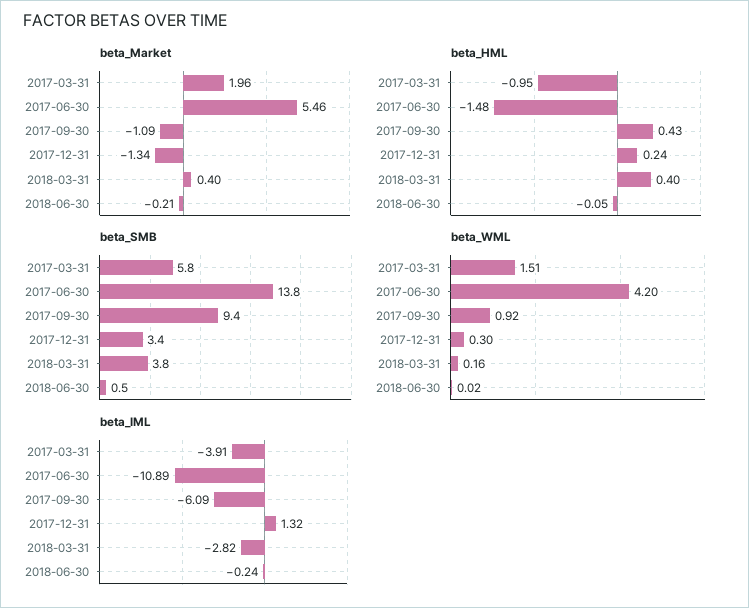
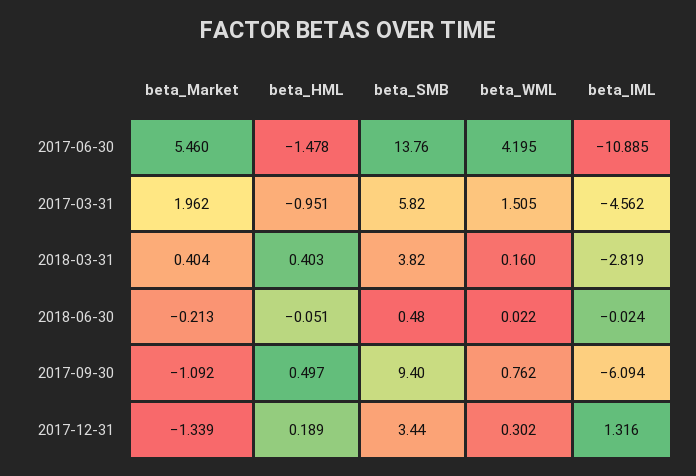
  {
    "beta_Market": {
      "2017-03-31": 1.962,
      "2017-06-30": 5.46,
      "2017-09-30": -1.092,
      "2017-12-31": -1.339,
      "2018-03-31": 0.404,
      "2018-06-30": -0.213
    },
    "beta_HML": {
      "2017-03-31": -0.951,
      "2017-06-30": -1.478,
-     "2017-09-30": 0.43,
+     "2017-09-30": 0.497,
-     "2017-12-31": 0.24,
+     "2017-12-31": 0.189,
      "2018-03-31": 0.403,
      "2018-06-30": -0.051
    },
    "beta_SMB": {
      "2017-03-31": 5.82,
      "2017-06-30": 13.76,
      "2017-09-30": 9.4,
      "2017-12-31": 3.44,
      "2018-03-31": 3.82,
      "2018-06-30": 0.48
    },
    "beta_WML": {
      "2017-03-31": 1.505,
      "2017-06-30": 4.195,
-     "2017-09-30": 0.92,
+     "2017-09-30": 0.762,
      "2017-12-31": 0.302,
      "2018-03-31": 0.16,
      "2018-06-30": 0.022
    },
    "beta_IML": {
-     "2017-03-31": -3.91,
+     "2017-03-31": -4.562,
      "2017-06-30": -10.885,
      "2017-09-30": -6.094,
      "2017-12-31": 1.316,
      "2018-03-31": -2.819,
-     "2018-06-30": -0.24
+     "2018-06-30": -0.024
    }
  }

